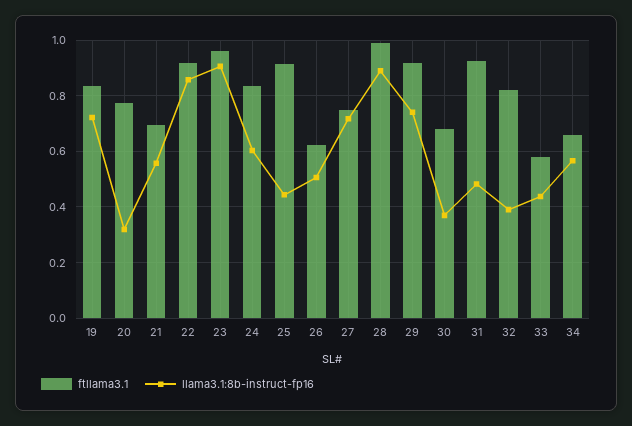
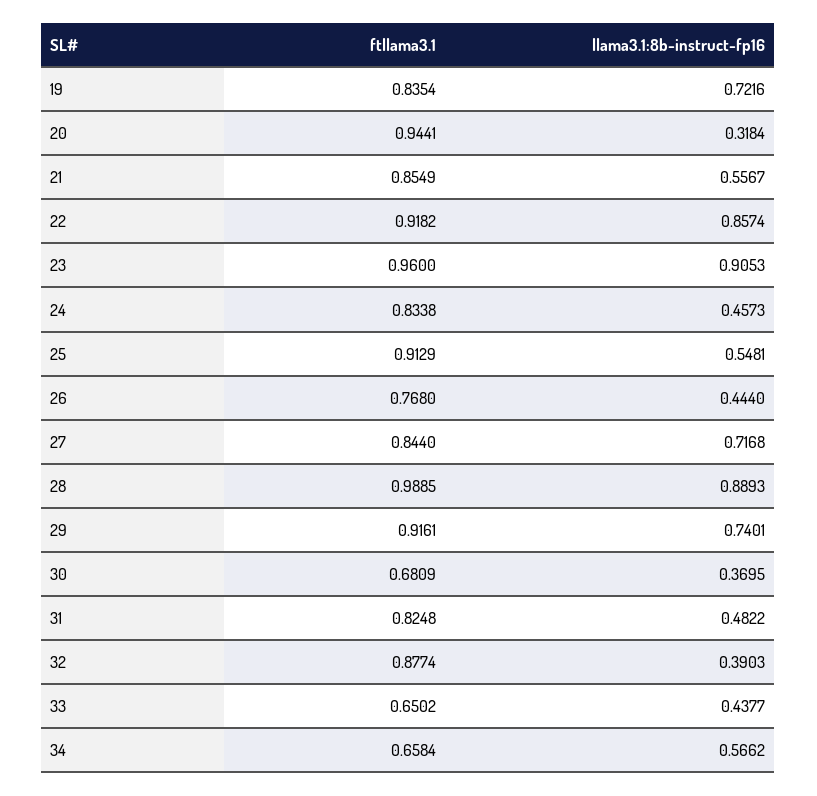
  {
    "ftllama3.1": {
      "19": 0.8354,
-     "20": 0.775,
+     "20": 0.9441,
-     "21": 0.7,
+     "21": 0.8549,
      "22": 0.9182,
      "23": 0.96,
      "24": 0.8338,
      "25": 0.9129,
-     "26": 0.625,
+     "26": 0.768,
-     "27": 0.75,
+     "27": 0.844,
      "28": 0.9885,
      "29": 0.9161,
      "30": 0.6809,
-     "31": 0.925,
+     "31": 0.8248,
-     "32": 0.825,
+     "32": 0.8774,
-     "33": 0.575,
+     "33": 0.6502,
      "34": 0.6584
    },
    "llama3.1:8b-instruct-fp16": {
      "19": 0.7216,
      "20": 0.3184,
      "21": 0.5567,
      "22": 0.8574,
      "23": 0.9053,
-     "24": 0.6,
+     "24": 0.4573,
-     "25": 0.45,
+     "25": 0.5481,
-     "26": 0.5,
+     "26": 0.444,
      "27": 0.7168,
      "28": 0.8893,
      "29": 0.7401,
      "30": 0.3695,
      "31": 0.4822,
      "32": 0.3903,
      "33": 0.4377,
      "34": 0.5662
    }
  }

